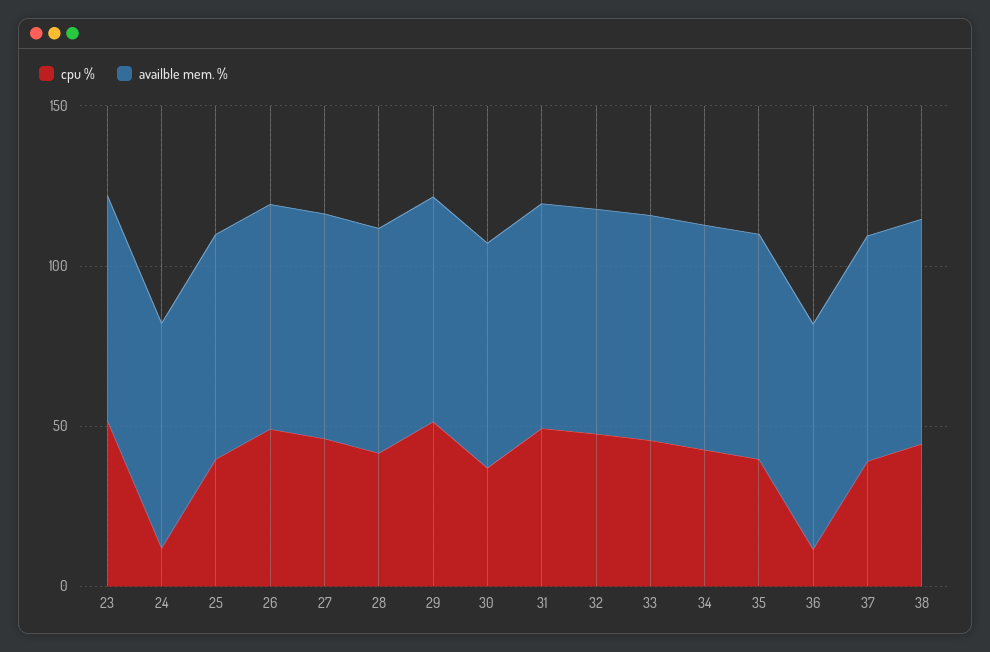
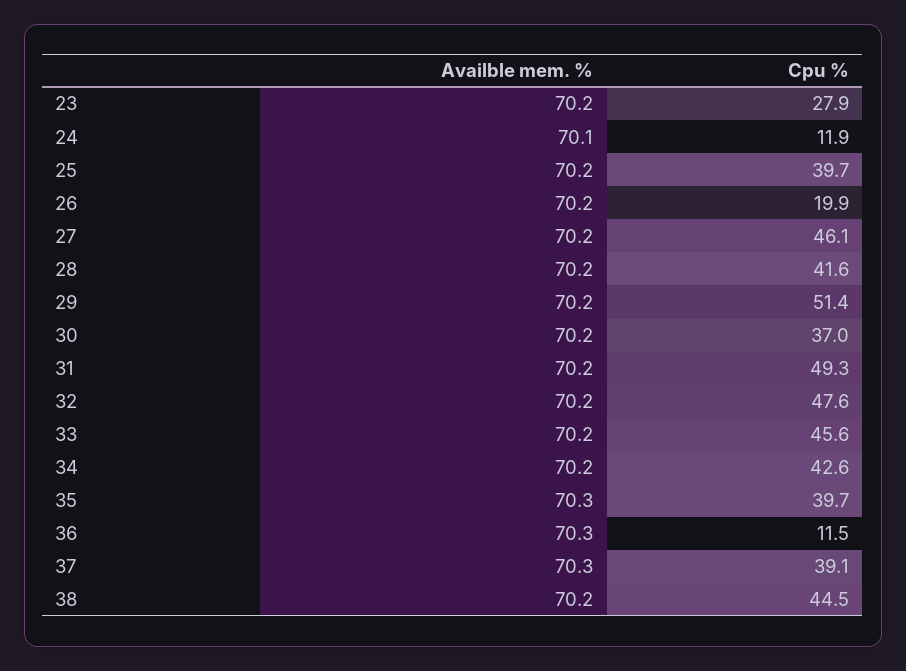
  {
    "cpu %": {
-     "23": 50,
+     "23": 27.9,
      "24": 11.9,
      "25": 39.7,
-     "26": 50,
+     "26": 19.9,
      "27": 46.1,
      "28": 41.6,
      "29": 51.4,
      "30": 37,
      "31": 49.3,
      "32": 47.6,
      "33": 45.6,
      "34": 42.6,
      "35": 39.7,
      "36": 11.5,
      "37": 39.1,
      "38": 44.5
    },
    "availble mem. %": {
      "23": 70.2,
      "24": 70.1,
      "25": 70.2,
      "26": 70.2,
      "27": 70.2,
      "28": 70.2,
      "29": 70.2,
      "30": 70.2,
      "31": 70.2,
      "32": 70.2,
      "33": 70.2,
      "34": 70.2,
      "35": 70.3,
      "36": 70.3,
      "37": 70.3,
      "38": 70.2
    }
  }

